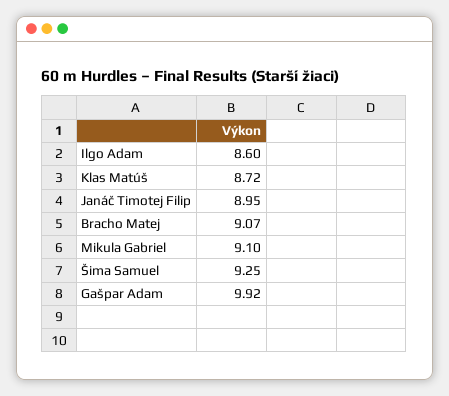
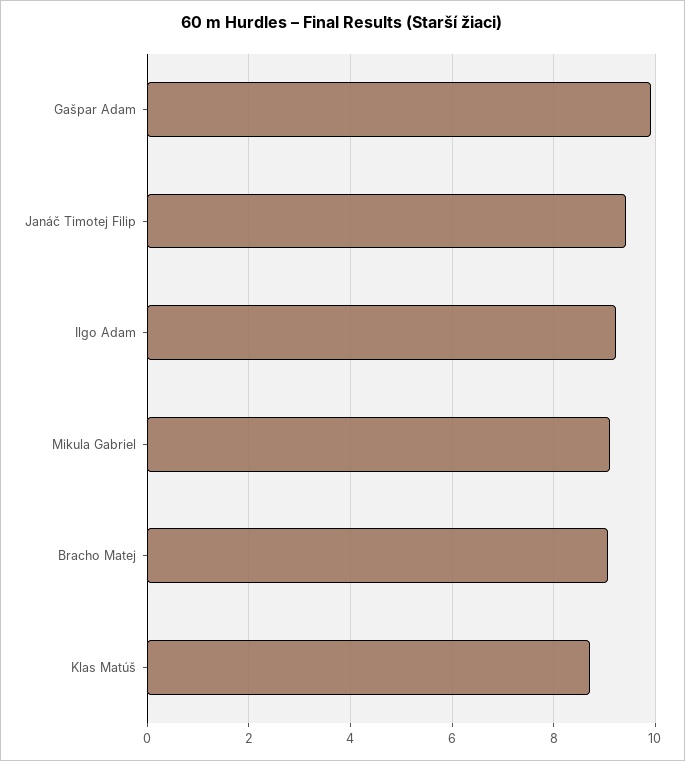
  {
-   "Ilgo Adam": 8.6,
+   "Ilgo Adam": 9.2,
    "Klas Matúš": 8.72,
-   "Janáč Timotej Filip": 8.95,
+   "Janáč Timotej Filip": 9.4,
    "Bracho Matej": 9.07,
    "Mikula Gabriel": 9.1,
-   "Šima Samuel": 9.25,
    "Gašpar Adam": 9.92
  }

